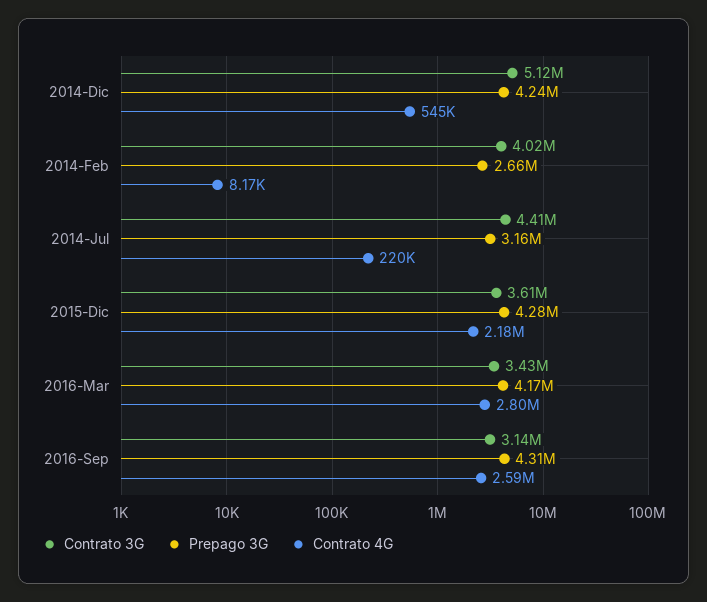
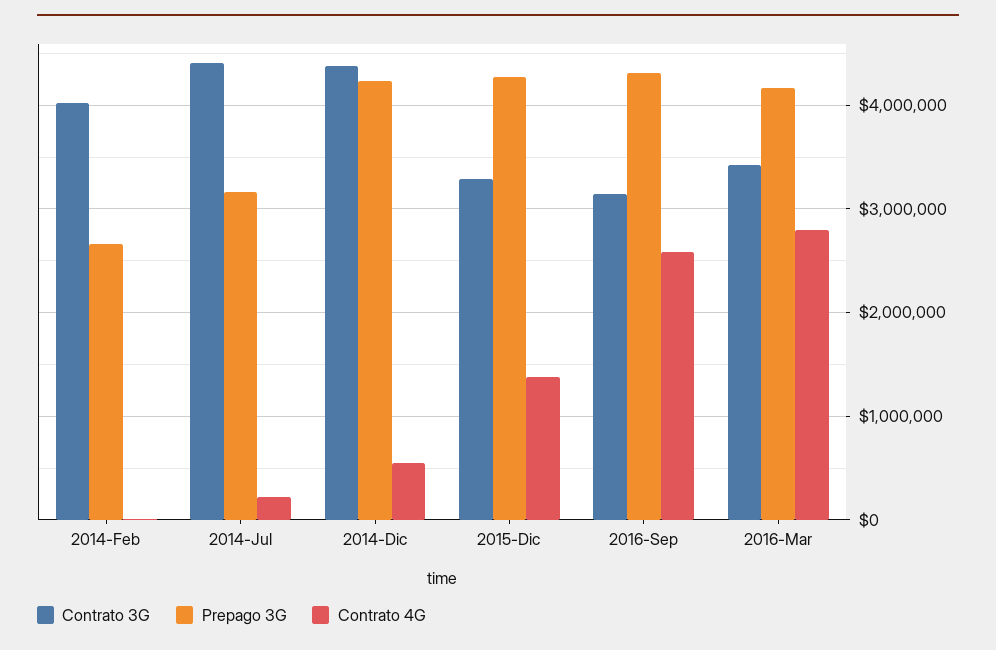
  {
    "Contrato 3G": {
-     "2014-Dic": 5120000,
+     "2014-Dic": 4400000,
      "2014-Feb": 4020000,
      "2014-Jul": 4410000,
-     "2015-Dic": 3610000,
+     "2015-Dic": 3300000,
      "2016-Mar": 3430000,
      "2016-Sep": 3140000
    },
    "Prepago 3G": {
      "2014-Dic": 4240000,
      "2014-Feb": 2660000,
      "2014-Jul": 3160000,
      "2015-Dic": 4280000,
      "2016-Mar": 4170000,
      "2016-Sep": 4310000
    },
    "Contrato 4G": {
      "2014-Dic": 545000,
      "2014-Feb": 8170,
      "2014-Jul": 220000,
-     "2015-Dic": 2180000,
+     "2015-Dic": 1400000,
      "2016-Mar": 2800000,
      "2016-Sep": 2590000
    }
  }

